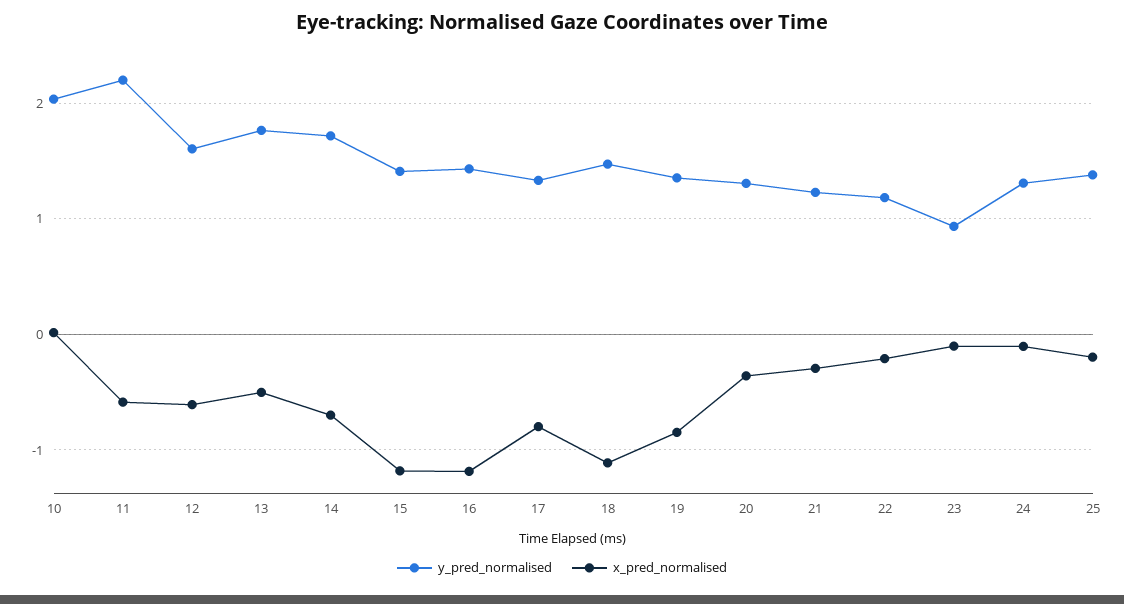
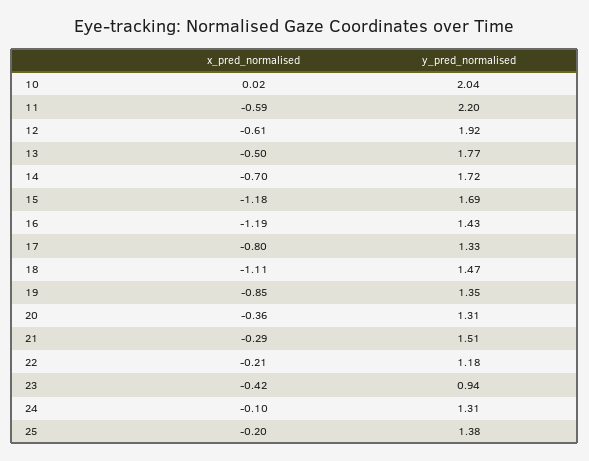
  {
    "y_pred_normalised": {
      "10": 2.04,
      "11": 2.2,
-     "12": 1.6,
+     "12": 1.92,
      "13": 1.77,
      "14": 1.72,
-     "15": 1.4,
+     "15": 1.69,
      "16": 1.43,
      "17": 1.33,
      "18": 1.47,
      "19": 1.35,
      "20": 1.31,
-     "21": 1.2,
+     "21": 1.51,
      "22": 1.18,
      "23": 0.94,
      "24": 1.31,
      "25": 1.38
    },
    "x_pred_normalised": {
      "10": 0.02,
      "11": -0.59,
      "12": -0.61,
      "13": -0.5,
      "14": -0.7,
      "15": -1.18,
      "16": -1.19,
      "17": -0.8,
      "18": -1.11,
      "19": -0.85,
      "20": -0.36,
      "21": -0.29,
      "22": -0.21,
-     "23": -0.1,
+     "23": -0.42,
      "24": -0.1,
      "25": -0.2
    }
  }

